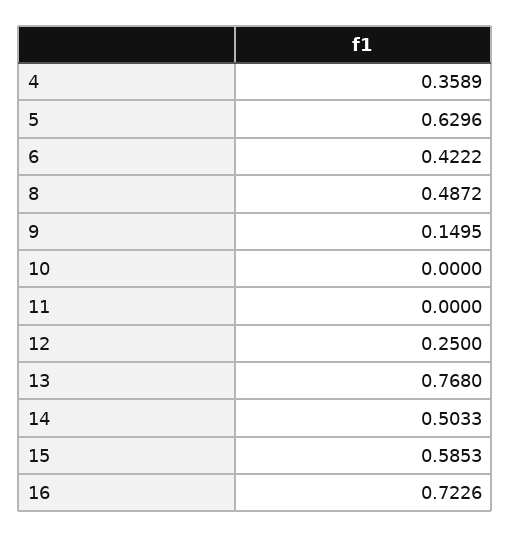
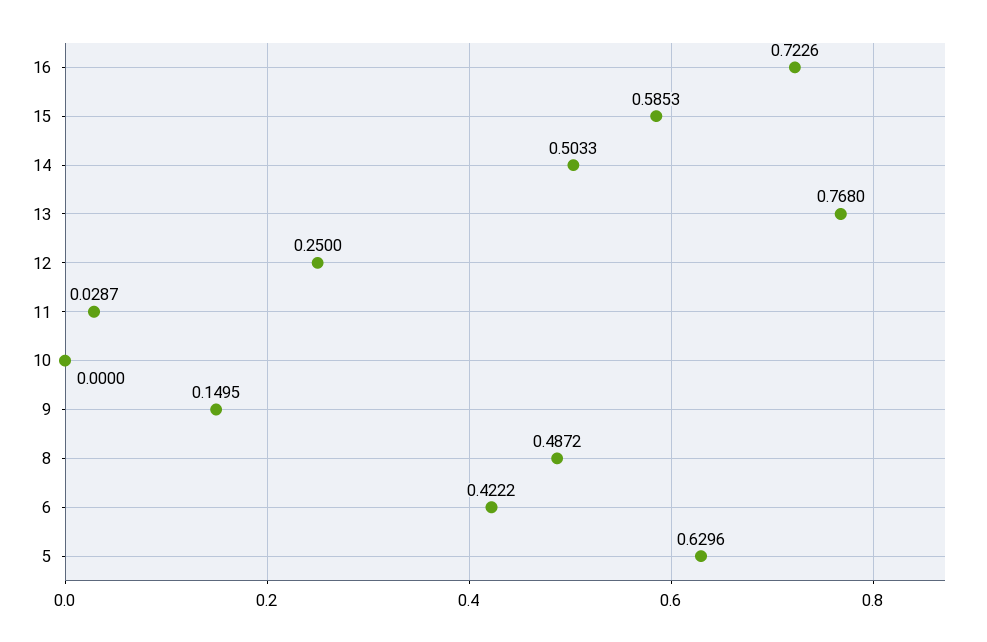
  {
-   "4": 0.3589,
    "5": 0.6296,
    "6": 0.4222,
    "8": 0.4872,
    "9": 0.1495,
    "10": 0,
-   "11": 0,
+   "11": 0.0287,
    "12": 0.25,
    "13": 0.768,
    "14": 0.5033,
    "15": 0.5853,
    "16": 0.7226
  }

